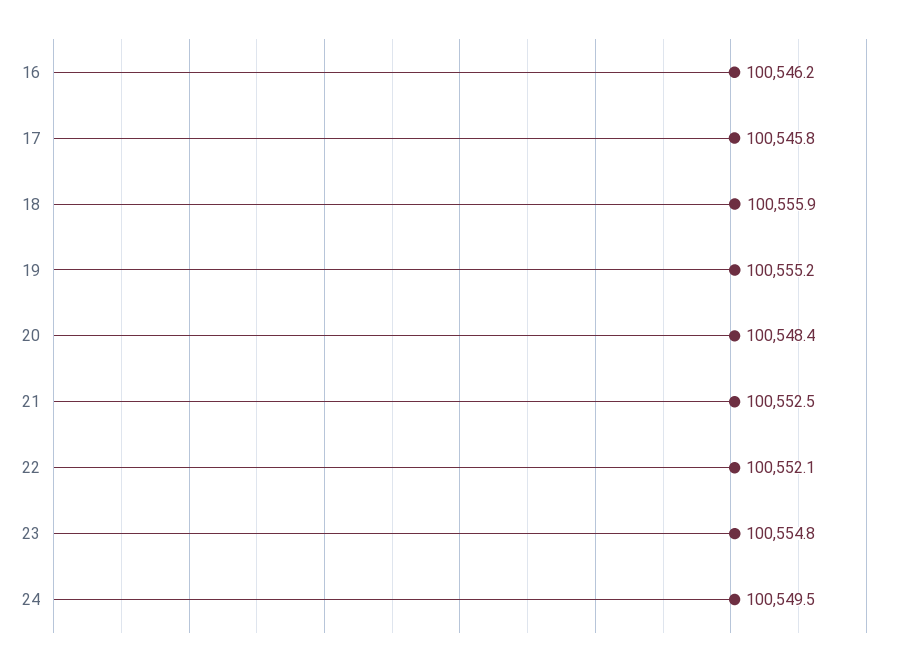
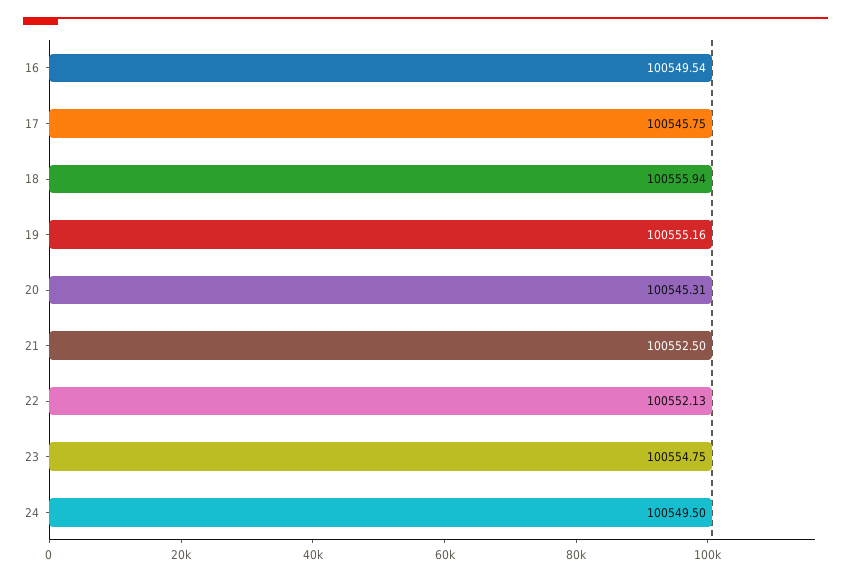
  {
-   "16": 100546.2,
+   "16": 100549.54,
    "17": 100545.75,
    "18": 100555.94,
    "19": 100555.16,
-   "20": 100548.4,
+   "20": 100545.31,
    "21": 100552.5,
    "22": 100552.13,
    "23": 100554.75,
    "24": 100549.5
  }

